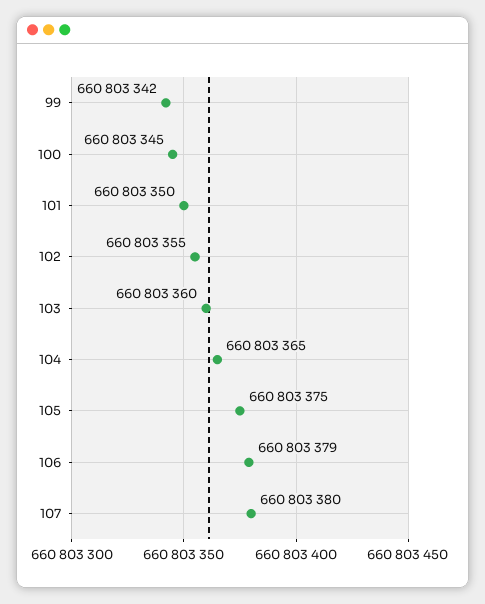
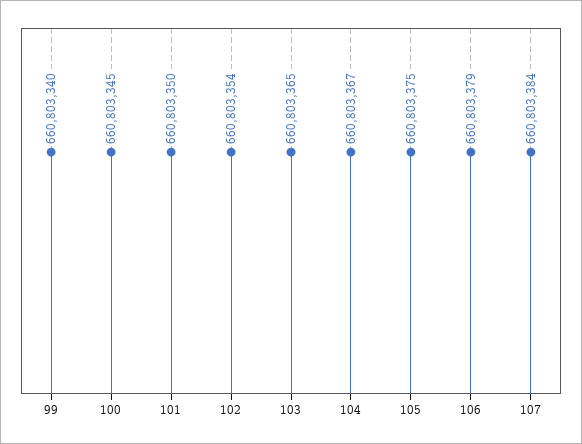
  {
-   "99": 660803342,
+   "99": 660803340,
    "100": 660803345,
    "101": 660803350,
-   "102": 660803355,
+   "102": 660803354,
-   "103": 660803360,
+   "103": 660803365,
-   "104": 660803365,
+   "104": 660803367,
    "105": 660803375,
    "106": 660803379,
-   "107": 660803380
+   "107": 660803384
  }

